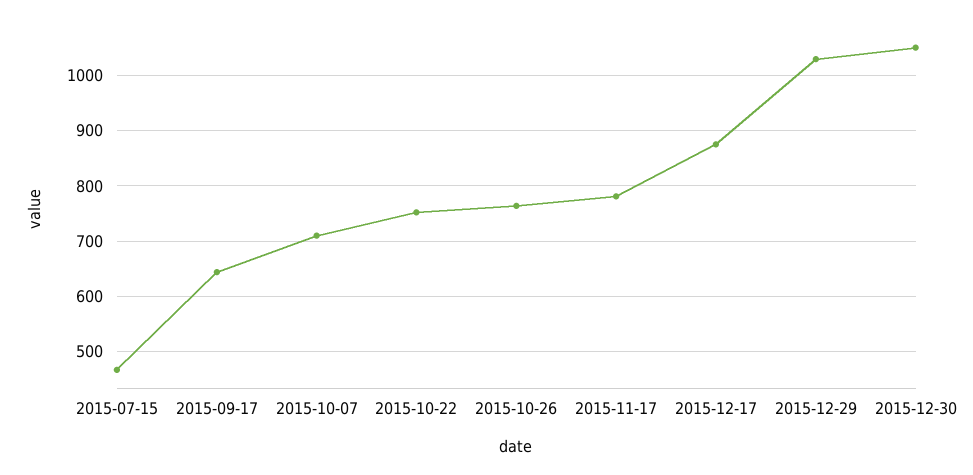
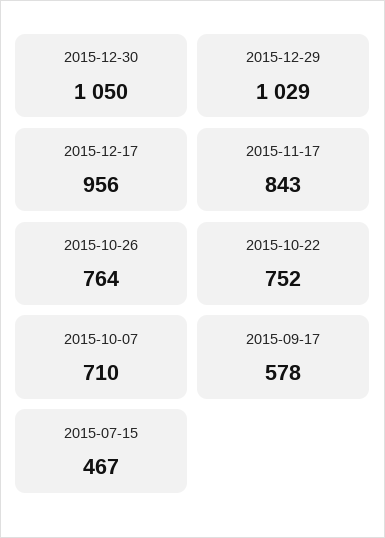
  {
    "2015-07-15": 467,
-   "2015-09-17": 640,
+   "2015-09-17": 578,
    "2015-10-07": 710,
    "2015-10-22": 752,
    "2015-10-26": 764,
-   "2015-11-17": 780,
+   "2015-11-17": 843,
-   "2015-12-17": 880,
+   "2015-12-17": 956,
    "2015-12-29": 1029,
    "2015-12-30": 1050
  }

